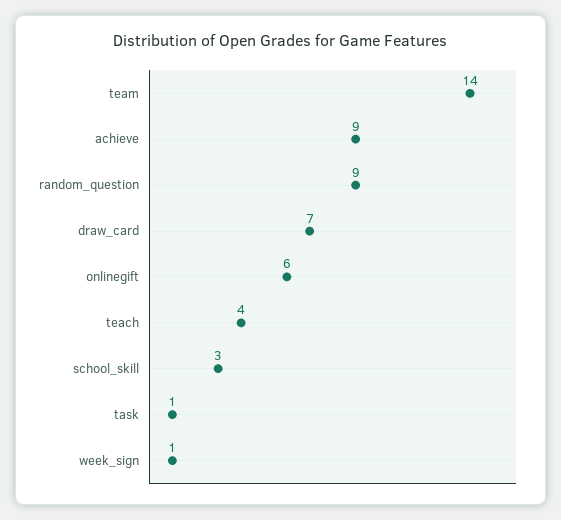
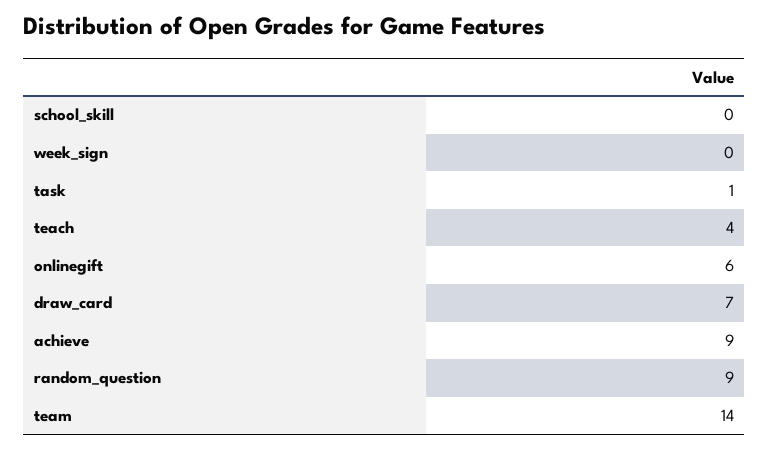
  {
    "team": 14,
    "achieve": 9,
    "random_question": 9,
    "draw_card": 7,
    "onlinegift": 6,
    "teach": 4,
-   "school_skill": 3,
+   "school_skill": 0,
    "task": 1,
-   "week_sign": 1
+   "week_sign": 0
  }

